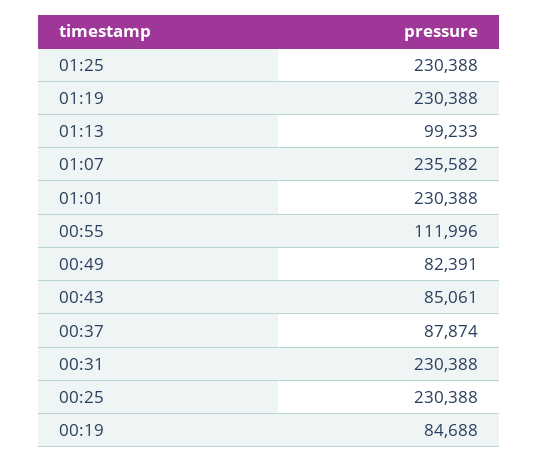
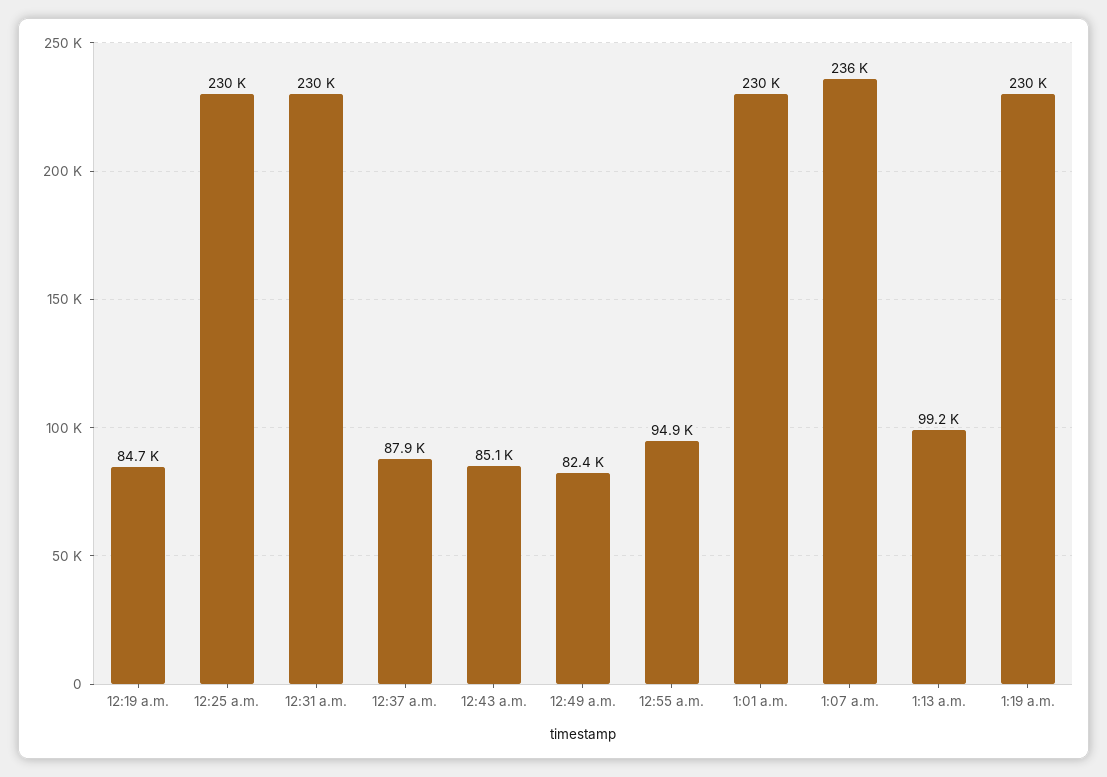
  {
-   "01:25": 230388,
    "01:19": 230388,
    "01:13": 99233,
    "01:07": 235582,
    "01:01": 230388,
-   "00:55": 111996,
+   "00:55": 94900,
    "00:49": 82391,
    "00:43": 85061,
    "00:37": 87874,
    "00:31": 230388,
    "00:25": 230388,
    "00:19": 84688
  }

